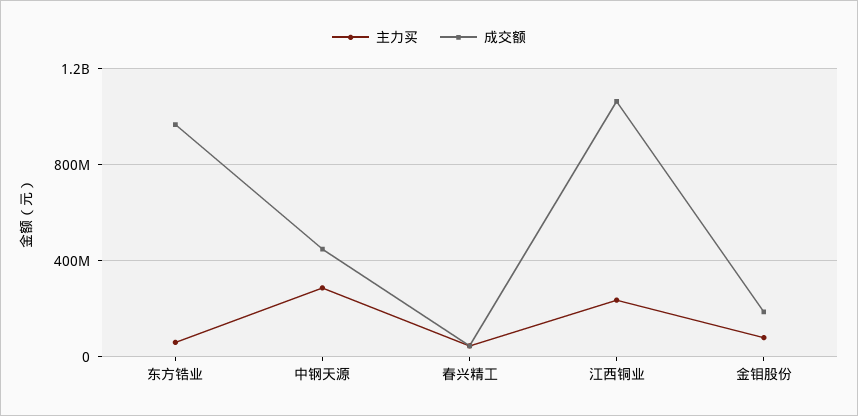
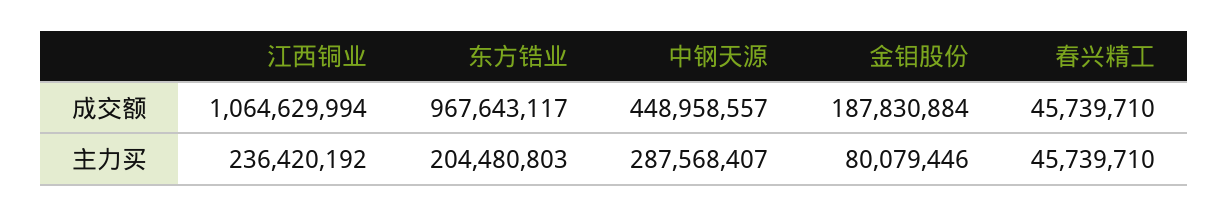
  {
    "主力买": {
-     "东方锆业": 50000000,
+     "东方锆业": 204480803,
      "中钢天源": 287568407,
      "春兴精工": 45739710,
      "江西铜业": 236420192,
      "金钼股份": 80079446
    },
    "成交额": {
      "东方锆业": 967643117,
      "中钢天源": 448958557,
      "春兴精工": 45739710,
      "江西铜业": 1064629994,
      "金钼股份": 187830884
    }
  }

